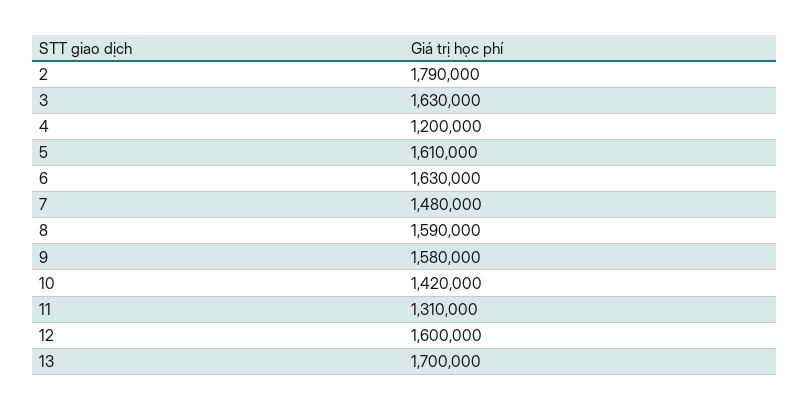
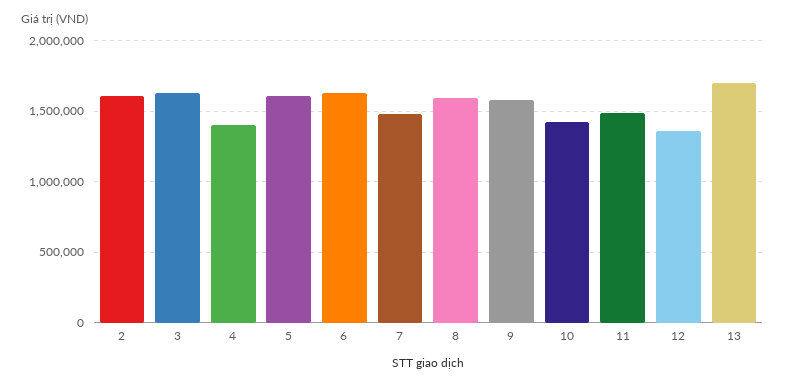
  {
-   "2": 1790000,
+   "2": 1600000,
    "3": 1630000,
-   "4": 1200000,
+   "4": 1400000,
    "5": 1610000,
    "6": 1630000,
    "7": 1480000,
    "8": 1590000,
    "9": 1580000,
    "10": 1420000,
-   "11": 1310000,
+   "11": 1500000,
-   "12": 1600000,
+   "12": 1350000,
    "13": 1700000
  }

